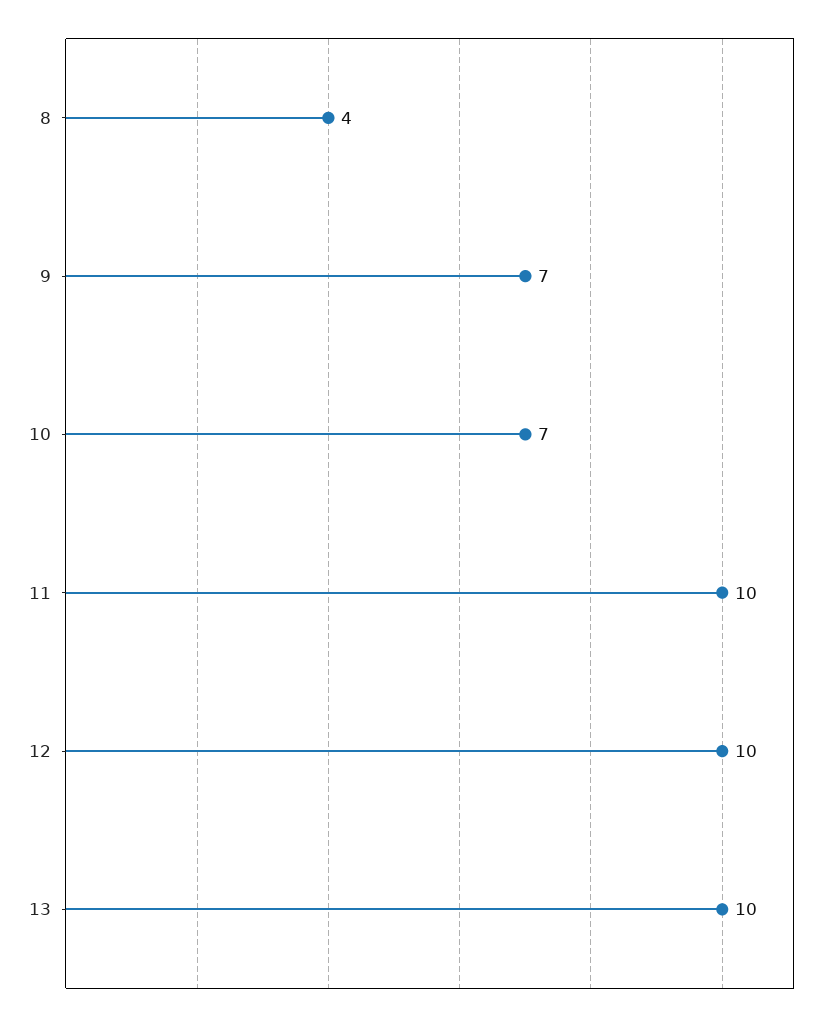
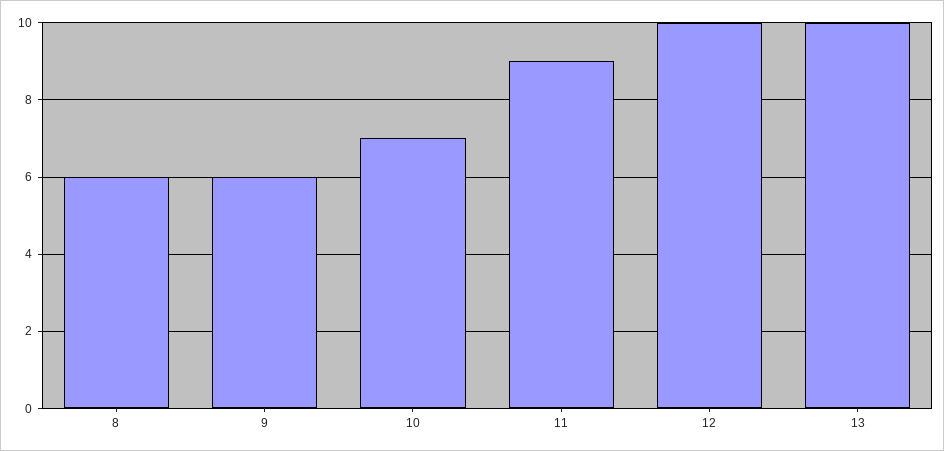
  {
-   "8": 4,
+   "8": 6,
-   "9": 7,
+   "9": 6,
    "10": 7,
-   "11": 10,
+   "11": 9,
    "12": 10,
    "13": 10
  }

